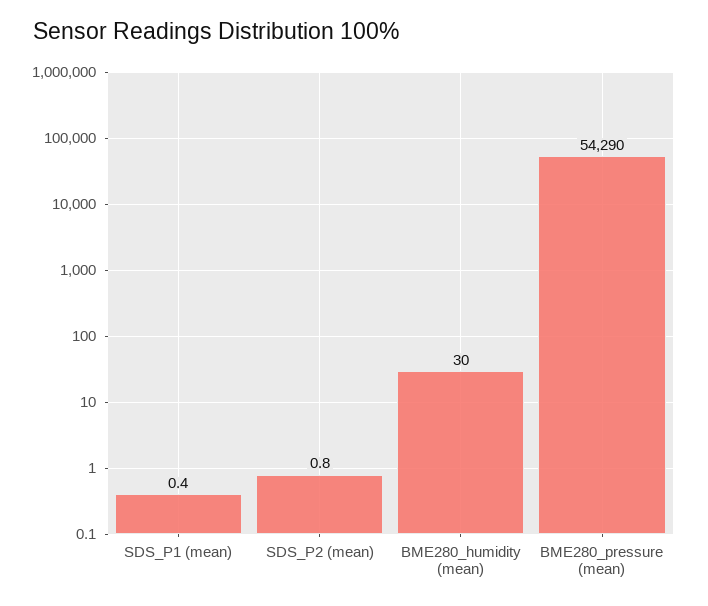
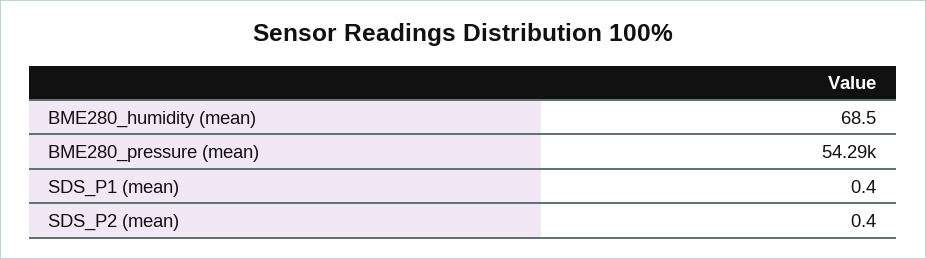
  {
    "SDS_P1 (mean)": 0.4,
-   "SDS_P2 (mean)": 0.8,
+   "SDS_P2 (mean)": 0.4,
-   "BME280_humidity (mean)": 30,
+   "BME280_humidity (mean)": 68.5,
    "BME280_pressure (mean)": 54290
  }

